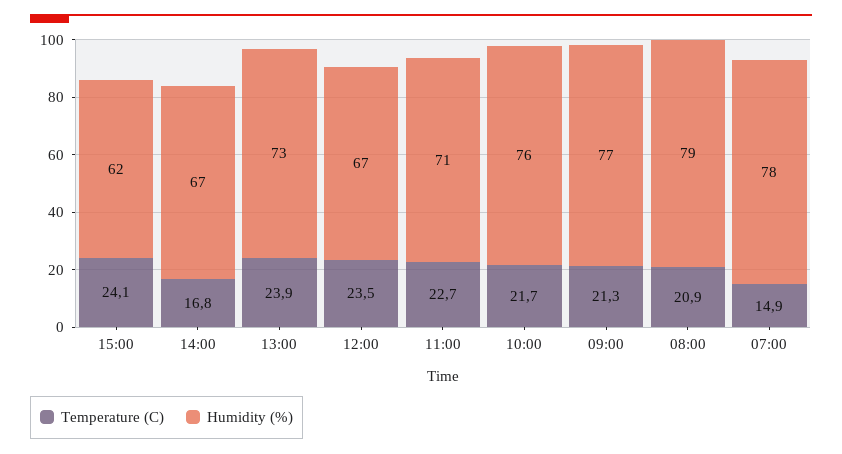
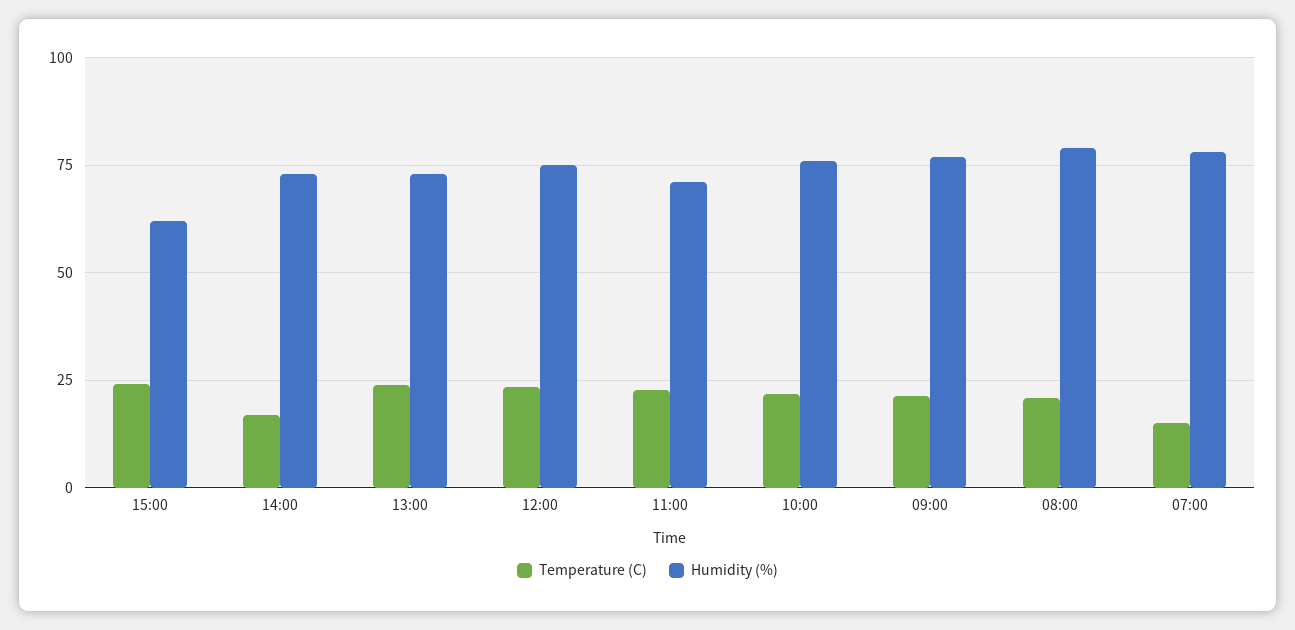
  {
    "Temperature (C)": {
      "15:00": 24.1,
      "14:00": 16.8,
      "13:00": 23.9,
      "12:00": 23.5,
      "11:00": 22.7,
      "10:00": 21.7,
      "09:00": 21.3,
      "08:00": 20.9,
      "07:00": 14.9
    },
    "Humidity (%)": {
      "15:00": 62,
-     "14:00": 67,
+     "14:00": 72.5,
      "13:00": 73,
-     "12:00": 67,
+     "12:00": 75,
      "11:00": 71,
      "10:00": 76,
      "09:00": 77,
      "08:00": 79,
      "07:00": 78
    }
  }

